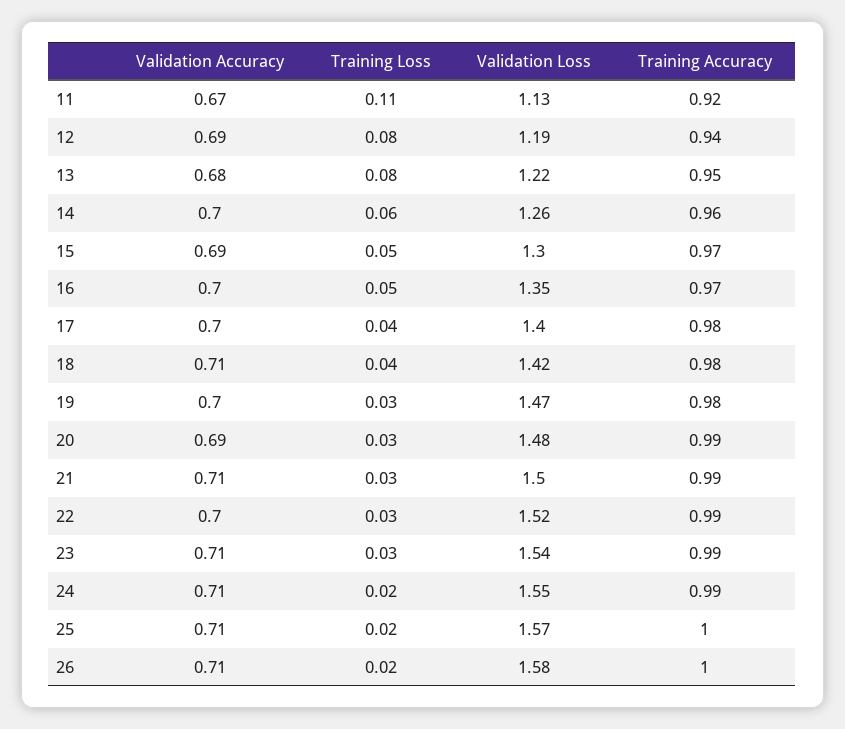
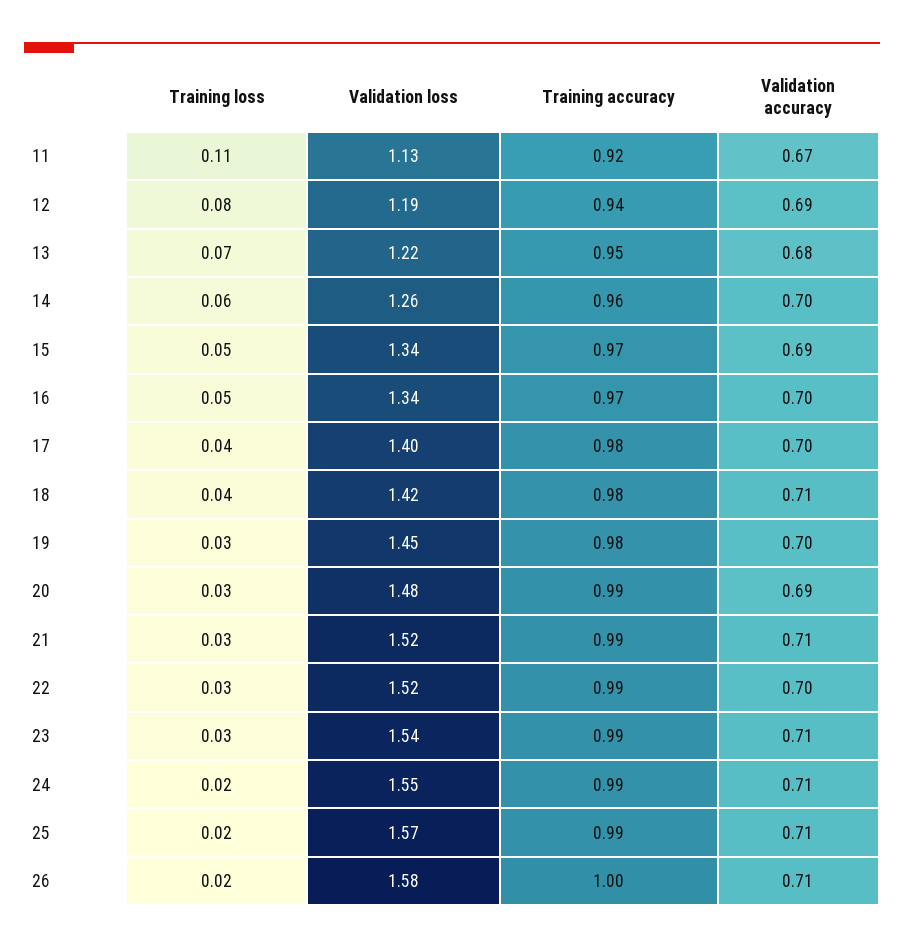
  {
    "Validation Accuracy": {
      "11": 0.67,
      "12": 0.69,
      "13": 0.68,
      "14": 0.7,
      "15": 0.69,
      "16": 0.7,
      "17": 0.7,
      "18": 0.71,
      "19": 0.7,
      "20": 0.69,
      "21": 0.71,
      "22": 0.7,
      "23": 0.71,
      "24": 0.71,
      "25": 0.71,
      "26": 0.71
    },
    "Training Loss": {
      "11": 0.11,
      "12": 0.08,
-     "13": 0.08,
+     "13": 0.07,
      "14": 0.06,
      "15": 0.05,
      "16": 0.05,
      "17": 0.04,
      "18": 0.04,
      "19": 0.03,
      "20": 0.03,
      "21": 0.03,
      "22": 0.03,
      "23": 0.03,
      "24": 0.02,
      "25": 0.02,
      "26": 0.02
    },
    "Validation Loss": {
      "11": 1.13,
      "12": 1.19,
      "13": 1.22,
      "14": 1.26,
-     "15": 1.3,
+     "15": 1.34,
-     "16": 1.35,
+     "16": 1.34,
      "17": 1.4,
      "18": 1.42,
-     "19": 1.47,
+     "19": 1.45,
      "20": 1.48,
-     "21": 1.5,
+     "21": 1.52,
      "22": 1.52,
      "23": 1.54,
      "24": 1.55,
      "25": 1.57,
      "26": 1.58
    },
    "Training Accuracy": {
      "11": 0.92,
      "12": 0.94,
      "13": 0.95,
      "14": 0.96,
      "15": 0.97,
      "16": 0.97,
      "17": 0.98,
      "18": 0.98,
      "19": 0.98,
      "20": 0.99,
      "21": 0.99,
      "22": 0.99,
      "23": 0.99,
      "24": 0.99,
-     "25": 1,
+     "25": 0.99,
      "26": 1
    }
  }

